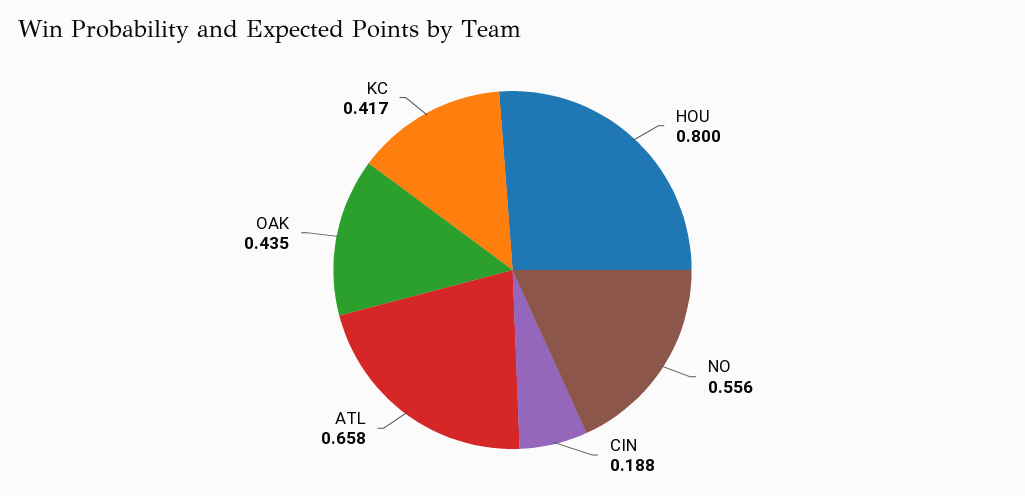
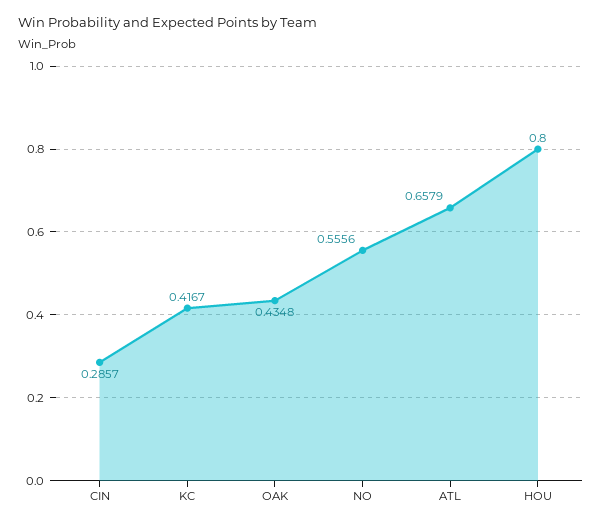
  {
    "HOU": 0.8,
    "NO": 0.5556,
-   "CIN": 0.188,
+   "CIN": 0.2857,
    "ATL": 0.6579,
    "OAK": 0.4348,
    "KC": 0.4167
  }

